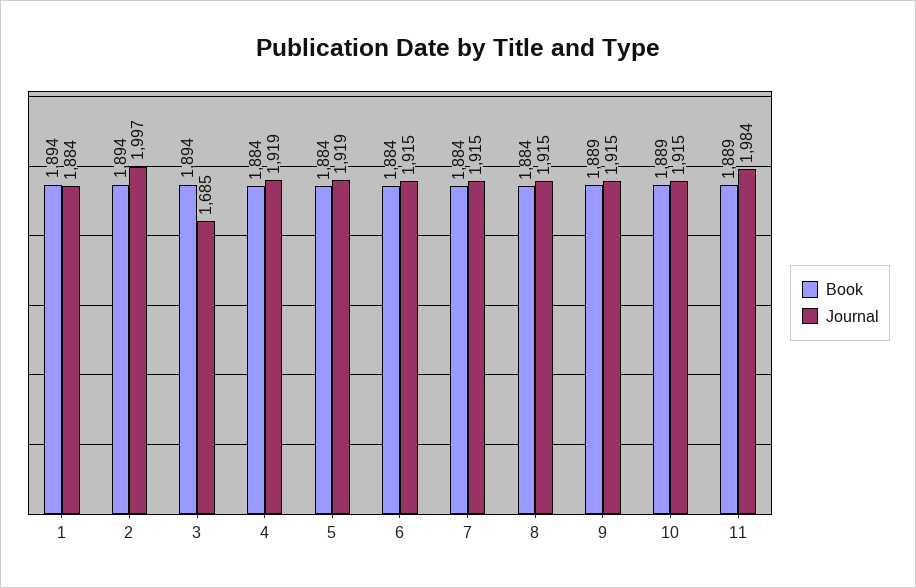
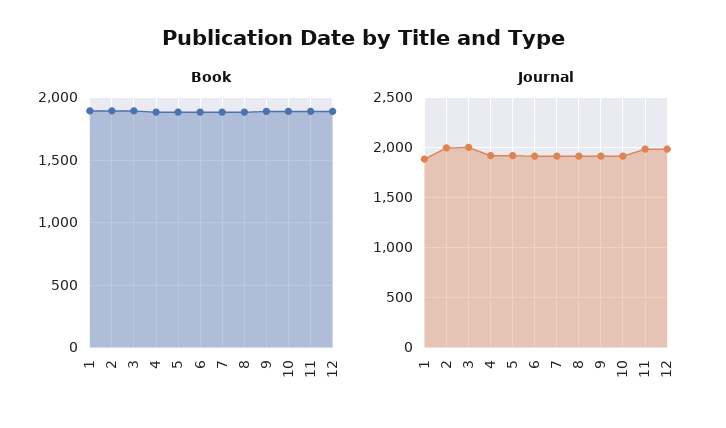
  {
    "Book": {
      "1": 1894,
      "2": 1894,
      "3": 1894,
      "4": 1884,
      "5": 1884,
      "6": 1884,
      "7": 1884,
      "8": 1884,
      "9": 1889,
      "10": 1889,
-     "11": 1889
+     "11": 1889,
+     "12": 1900
    },
    "Journal": {
      "1": 1884,
      "2": 1997,
-     "3": 1685,
+     "3": 2000,
      "4": 1919,
      "5": 1919,
      "6": 1915,
      "7": 1915,
      "8": 1915,
      "9": 1915,
      "10": 1915,
-     "11": 1984
+     "11": 1984,
+     "12": 2000
    }
  }

